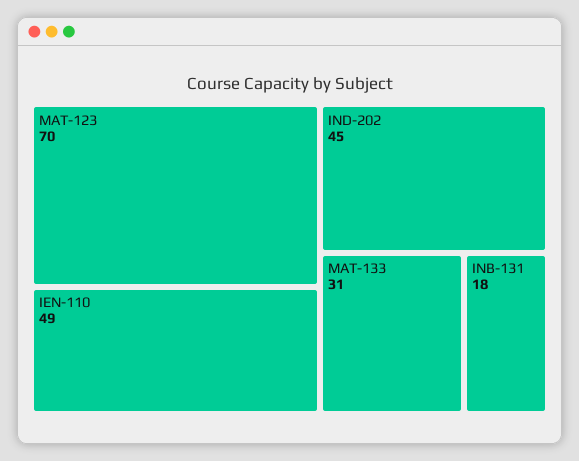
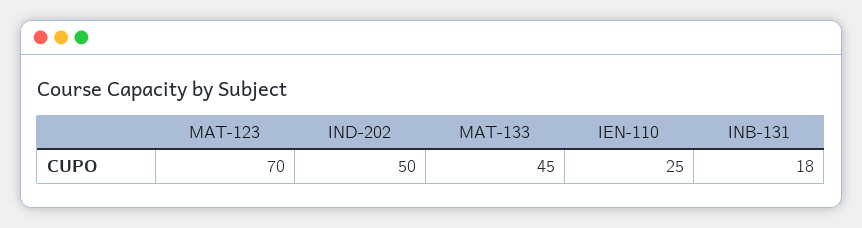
  {
    "MAT-123": 70,
-   "IEN-110": 49,
+   "IEN-110": 25,
-   "IND-202": 45,
+   "IND-202": 50,
-   "MAT-133": 31,
+   "MAT-133": 45,
    "INB-131": 18
  }

